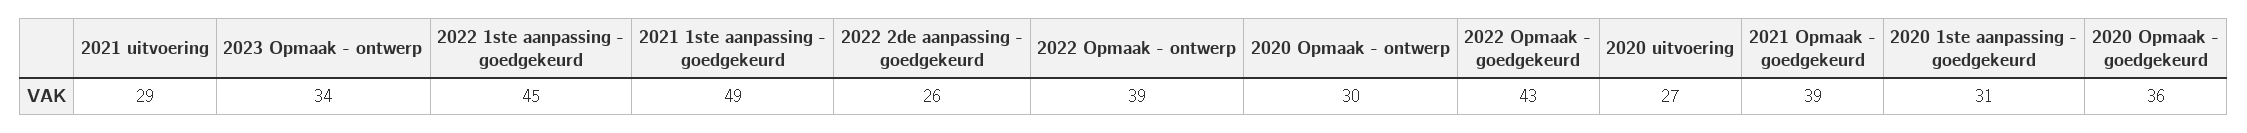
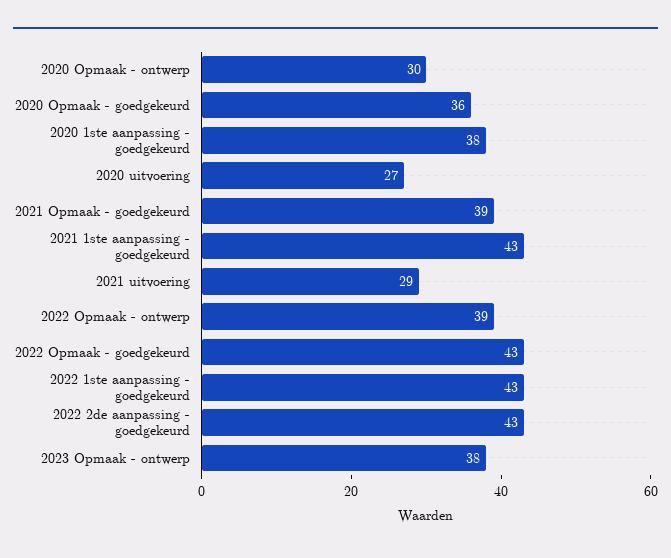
  {
    "2021 uitvoering": 29,
-   "2023 Opmaak - ontwerp": 34,
+   "2023 Opmaak - ontwerp": 38,
-   "2022 1ste aanpassing - goedgekeurd": 45,
+   "2022 1ste aanpassing - goedgekeurd": 43,
-   "2021 1ste aanpassing - goedgekeurd": 49,
+   "2021 1ste aanpassing - goedgekeurd": 43,
-   "2022 2de aanpassing - goedgekeurd": 26,
+   "2022 2de aanpassing - goedgekeurd": 43,
    "2022 Opmaak - ontwerp": 39,
    "2020 Opmaak - ontwerp": 30,
    "2022 Opmaak - goedgekeurd": 43,
    "2020 uitvoering": 27,
    "2021 Opmaak - goedgekeurd": 39,
-   "2020 1ste aanpassing - goedgekeurd": 31,
+   "2020 1ste aanpassing - goedgekeurd": 38,
    "2020 Opmaak - goedgekeurd": 36
  }

